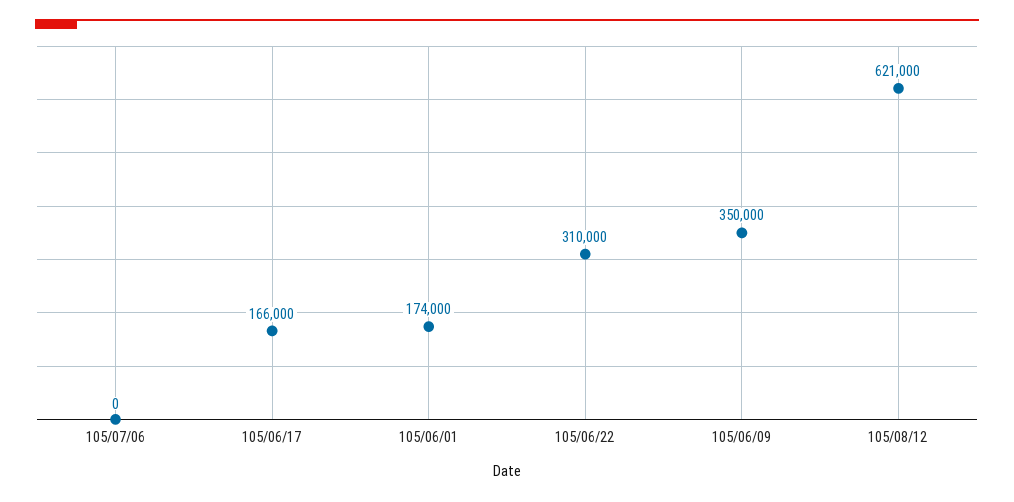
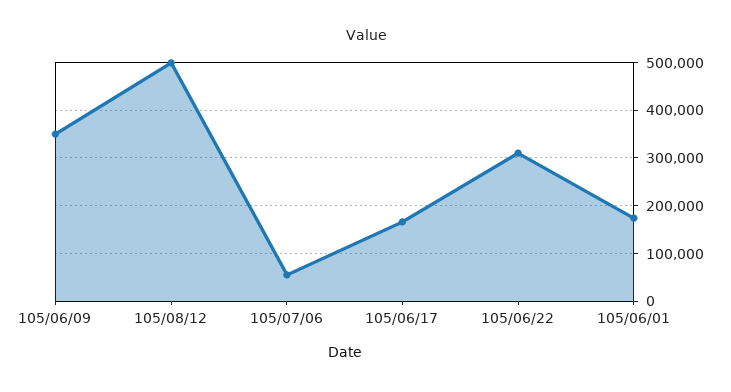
  {
-   "105/07/06": 0,
+   "105/07/06": 60000,
    "105/06/17": 166000,
    "105/06/01": 174000,
    "105/06/22": 310000,
    "105/06/09": 350000,
-   "105/08/12": 621000
+   "105/08/12": 500000
  }

